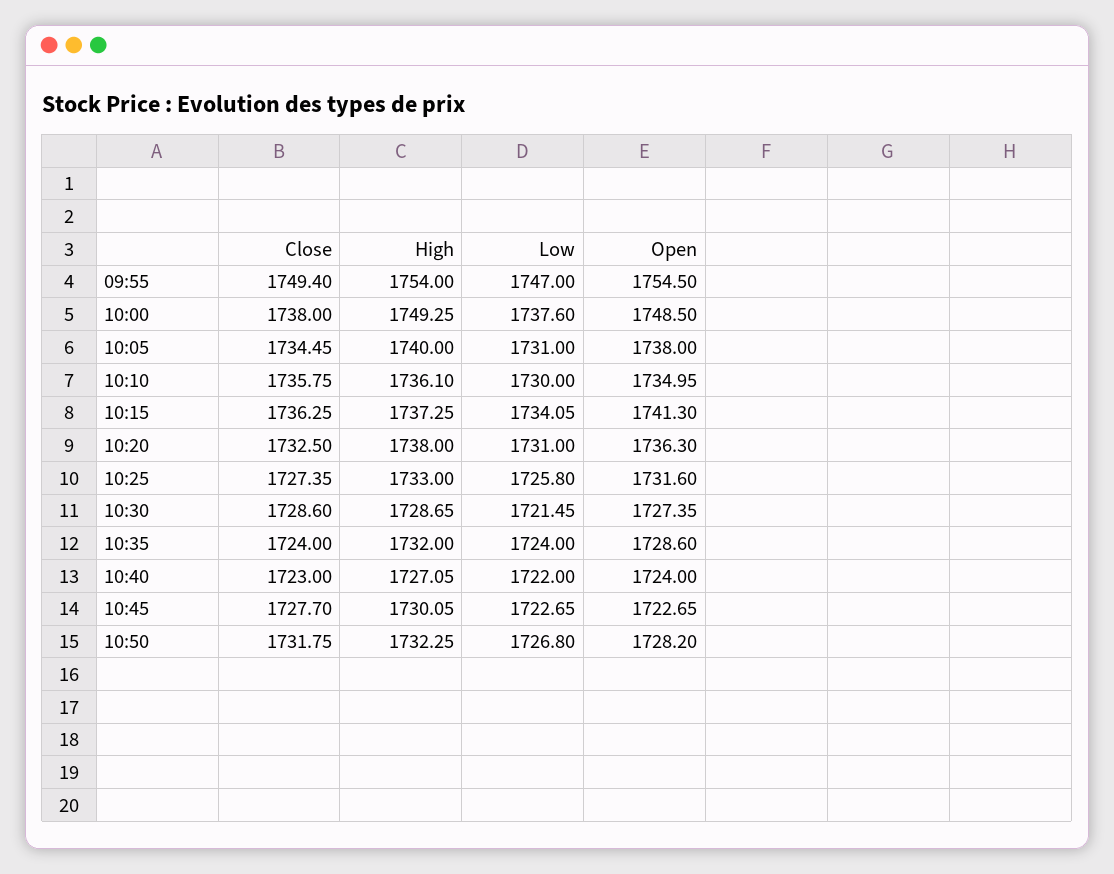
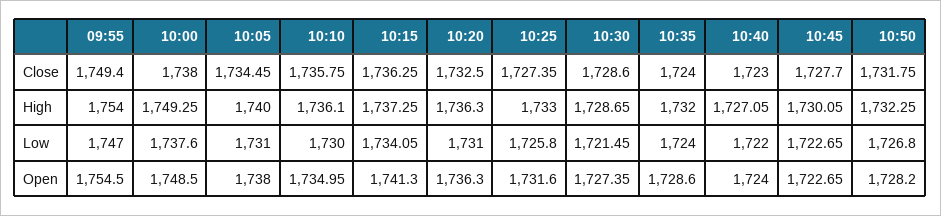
  {
    "Close": {
      "09:55": 1749.4,
      "10:00": 1738,
      "10:05": 1734.45,
      "10:10": 1735.75,
      "10:15": 1736.25,
      "10:20": 1732.5,
      "10:25": 1727.35,
      "10:30": 1728.6,
      "10:35": 1724,
      "10:40": 1723,
      "10:45": 1727.7,
      "10:50": 1731.75
    },
    "High": {
      "09:55": 1754,
      "10:00": 1749.25,
      "10:05": 1740,
      "10:10": 1736.1,
      "10:15": 1737.25,
-     "10:20": 1738,
+     "10:20": 1736.3,
      "10:25": 1733,
      "10:30": 1728.65,
      "10:35": 1732,
      "10:40": 1727.05,
      "10:45": 1730.05,
      "10:50": 1732.25
    },
    "Low": {
      "09:55": 1747,
      "10:00": 1737.6,
      "10:05": 1731,
      "10:10": 1730,
      "10:15": 1734.05,
      "10:20": 1731,
      "10:25": 1725.8,
      "10:30": 1721.45,
      "10:35": 1724,
      "10:40": 1722,
      "10:45": 1722.65,
      "10:50": 1726.8
    },
    "Open": {
      "09:55": 1754.5,
      "10:00": 1748.5,
      "10:05": 1738,
      "10:10": 1734.95,
      "10:15": 1741.3,
      "10:20": 1736.3,
      "10:25": 1731.6,
      "10:30": 1727.35,
      "10:35": 1728.6,
      "10:40": 1724,
      "10:45": 1722.65,
      "10:50": 1728.2
    }
  }

